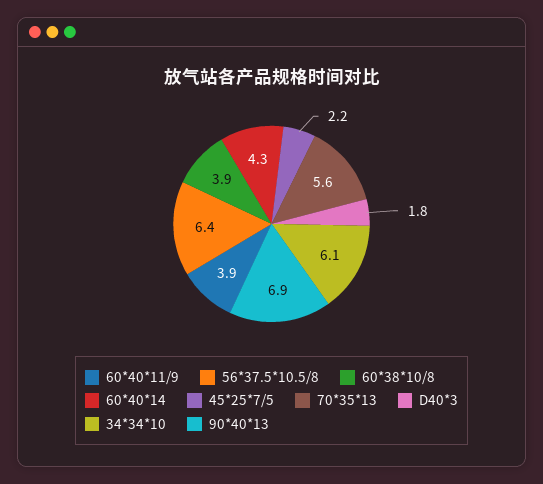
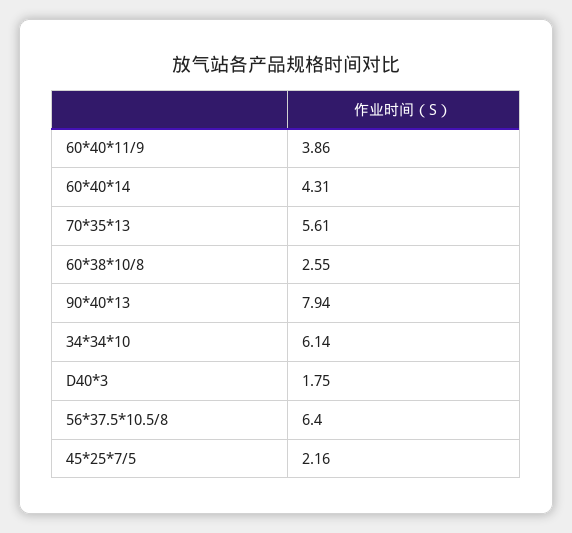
  {
    "60*40*11/9": 3.86,
    "56*37.5*10.5/8": 6.4,
-   "60*38*10/8": 3.9,
+   "60*38*10/8": 2.55,
    "60*40*14": 4.31,
    "45*25*7/5": 2.16,
    "70*35*13": 5.61,
    "D40*3": 1.75,
    "34*34*10": 6.14,
-   "90*40*13": 6.9
+   "90*40*13": 7.94
  }

